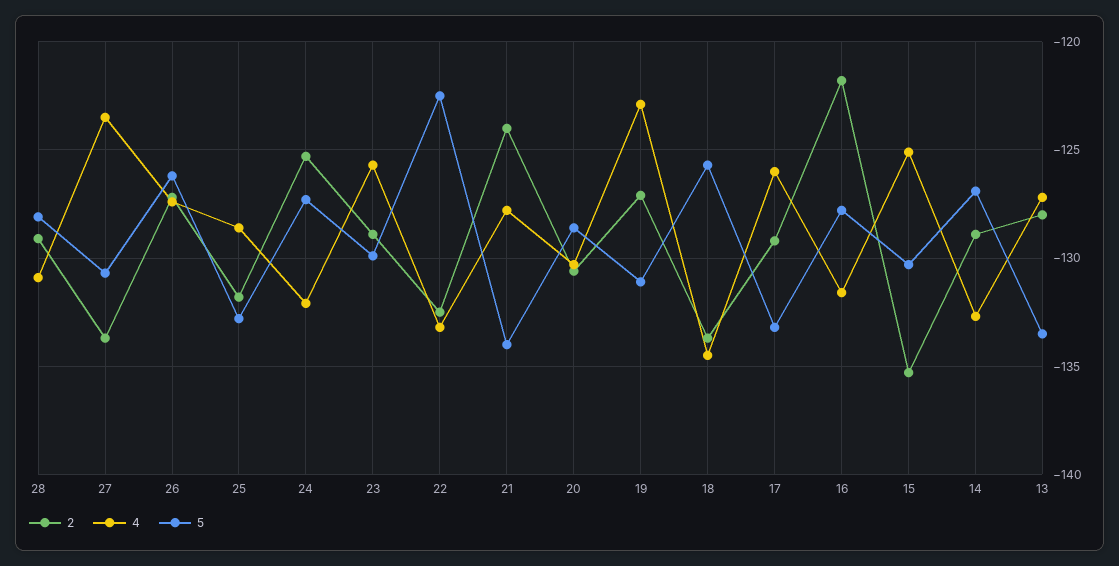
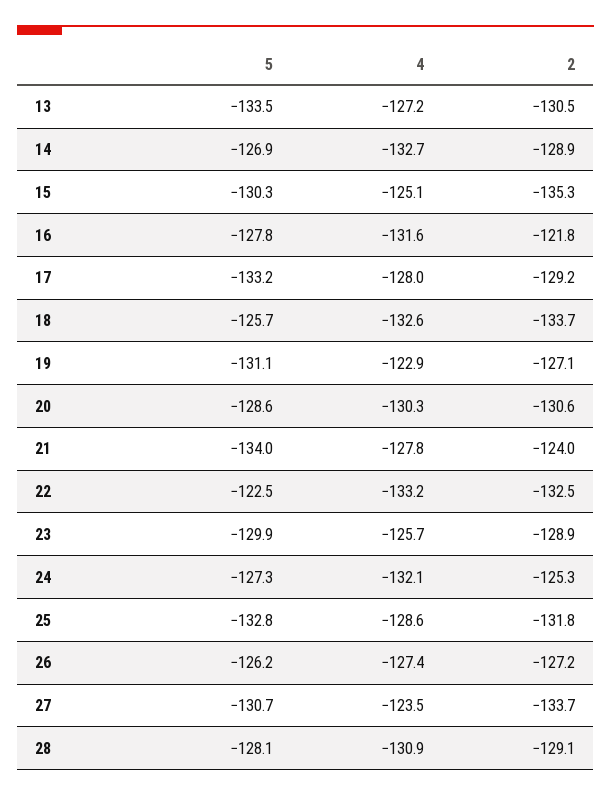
  {
    "2": {
      "28": -129.1,
      "27": -133.7,
      "26": -127.2,
      "25": -131.8,
      "24": -125.3,
      "23": -128.9,
      "22": -132.5,
      "21": -124,
      "20": -130.6,
      "19": -127.1,
      "18": -133.7,
      "17": -129.2,
      "16": -121.8,
      "15": -135.3,
      "14": -128.9,
-     "13": -128
+     "13": -130.5
    },
    "4": {
      "28": -130.9,
      "27": -123.5,
      "26": -127.4,
      "25": -128.6,
      "24": -132.1,
      "23": -125.7,
      "22": -133.2,
      "21": -127.8,
      "20": -130.3,
      "19": -122.9,
-     "18": -134.5,
+     "18": -132.6,
-     "17": -126,
+     "17": -128,
      "16": -131.6,
      "15": -125.1,
      "14": -132.7,
      "13": -127.2
    },
    "5": {
      "28": -128.1,
      "27": -130.7,
      "26": -126.2,
      "25": -132.8,
      "24": -127.3,
      "23": -129.9,
      "22": -122.5,
      "21": -134,
      "20": -128.6,
      "19": -131.1,
      "18": -125.7,
      "17": -133.2,
      "16": -127.8,
      "15": -130.3,
      "14": -126.9,
      "13": -133.5
    }
  }

